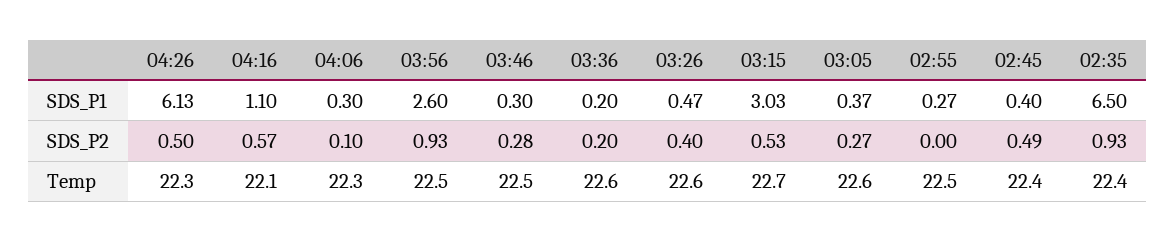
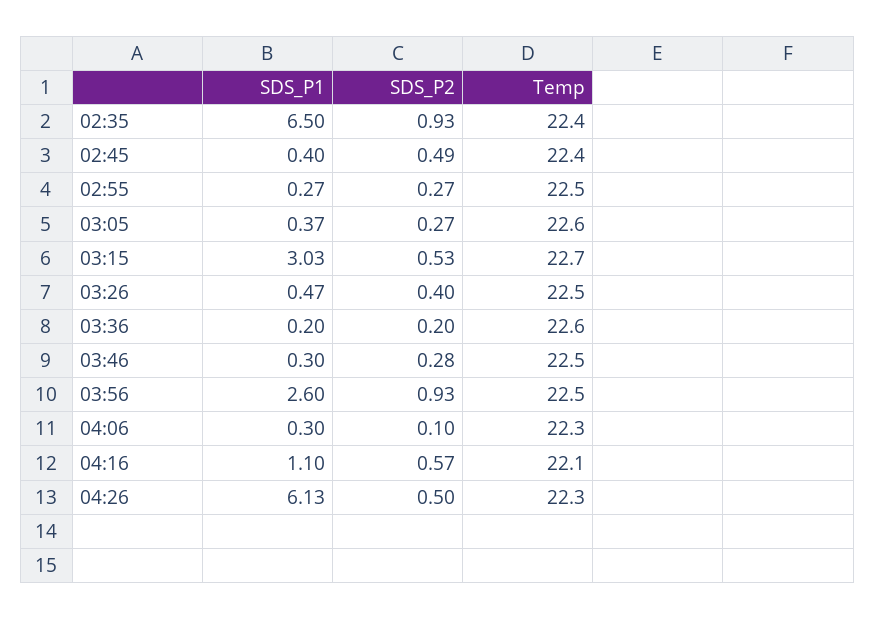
  {
    "04:26": {
      "SDS_P1": 6.13,
      "SDS_P2": 0.5,
      "Temp": 22.3
    },
    "04:16": {
      "SDS_P1": 1.1,
      "SDS_P2": 0.57,
      "Temp": 22.1
    },
    "04:06": {
      "SDS_P1": 0.3,
      "SDS_P2": 0.1,
      "Temp": 22.3
    },
    "03:56": {
      "SDS_P1": 2.6,
      "SDS_P2": 0.93,
      "Temp": 22.5
    },
    "03:46": {
      "SDS_P1": 0.3,
      "SDS_P2": 0.28,
      "Temp": 22.5
    },
    "03:36": {
      "SDS_P1": 0.2,
      "SDS_P2": 0.2,
      "Temp": 22.6
    },
    "03:26": {
      "SDS_P1": 0.47,
      "SDS_P2": 0.4,
-     "Temp": 22.6
+     "Temp": 22.5
    },
    "03:15": {
      "SDS_P1": 3.03,
      "SDS_P2": 0.53,
      "Temp": 22.7
    },
    "03:05": {
      "SDS_P1": 0.37,
      "SDS_P2": 0.27,
      "Temp": 22.6
    },
    "02:55": {
      "SDS_P1": 0.27,
-     "SDS_P2": 0,
+     "SDS_P2": 0.27,
      "Temp": 22.5
    },
    "02:45": {
      "SDS_P1": 0.4,
      "SDS_P2": 0.49,
      "Temp": 22.4
    },
    "02:35": {
      "SDS_P1": 6.5,
      "SDS_P2": 0.93,
      "Temp": 22.4
    }
  }

